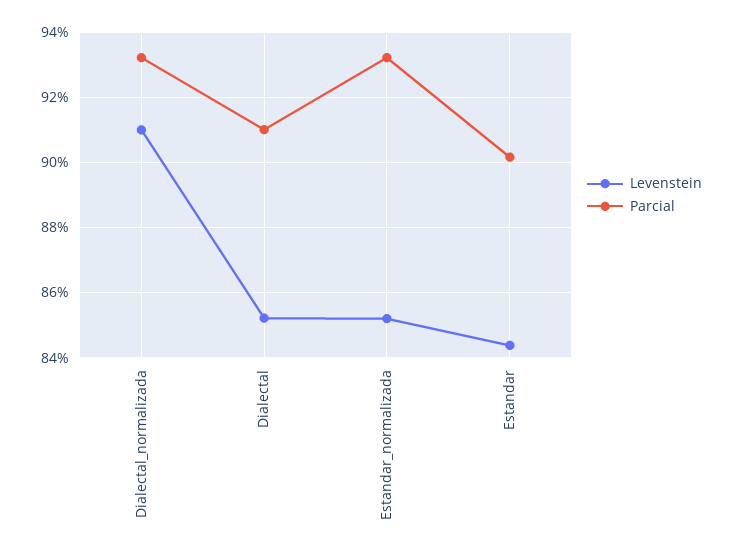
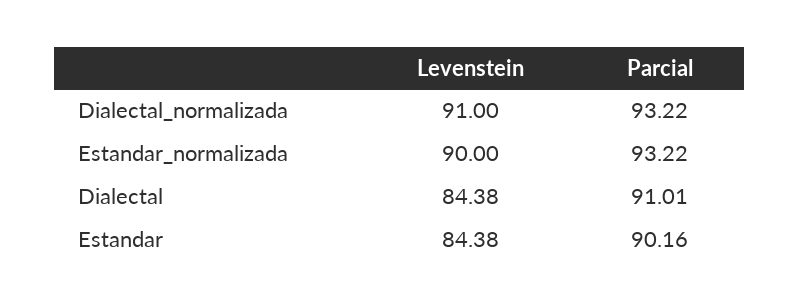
  {
    "Levenstein": {
      "Dialectal_normalizada": 91,
-     "Dialectal": 85.2,
+     "Dialectal": 84.38,
-     "Estandar_normalizada": 85.2,
+     "Estandar_normalizada": 90,
      "Estandar": 84.38
    },
    "Parcial": {
      "Dialectal_normalizada": 93.22,
      "Dialectal": 91.01,
      "Estandar_normalizada": 93.22,
      "Estandar": 90.16
    }
  }

